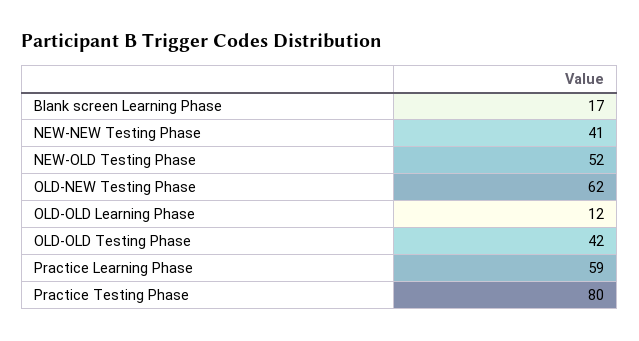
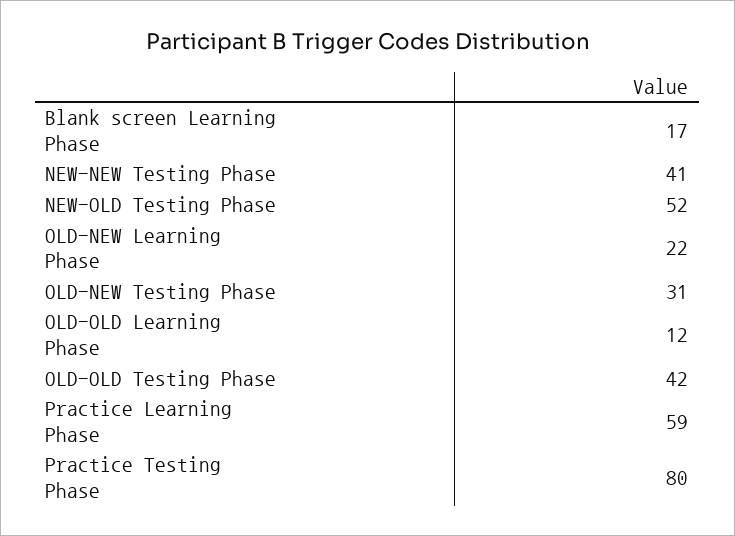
  {
    "Blank screen Learning Phase": 17,
    "NEW-NEW Testing Phase": 41,
    "NEW-OLD Testing Phase": 52,
-   "OLD-NEW Testing Phase": 62,
+   "OLD-NEW Testing Phase": 31,
    "OLD-OLD Learning Phase": 12,
    "OLD-OLD Testing Phase": 42,
    "Practice Learning Phase": 59,
-   "Practice Testing Phase": 80
+   "Practice Testing Phase": 80,
+   "OLD-NEW Learning Phase": 22
  }

